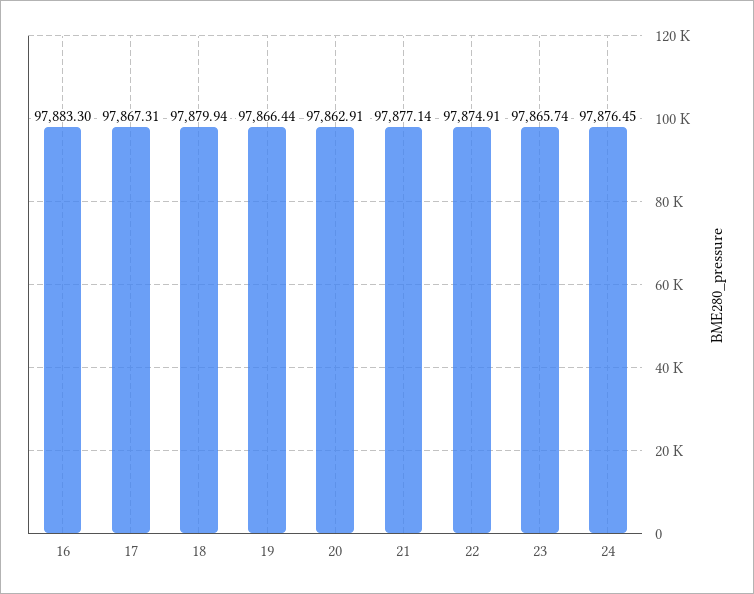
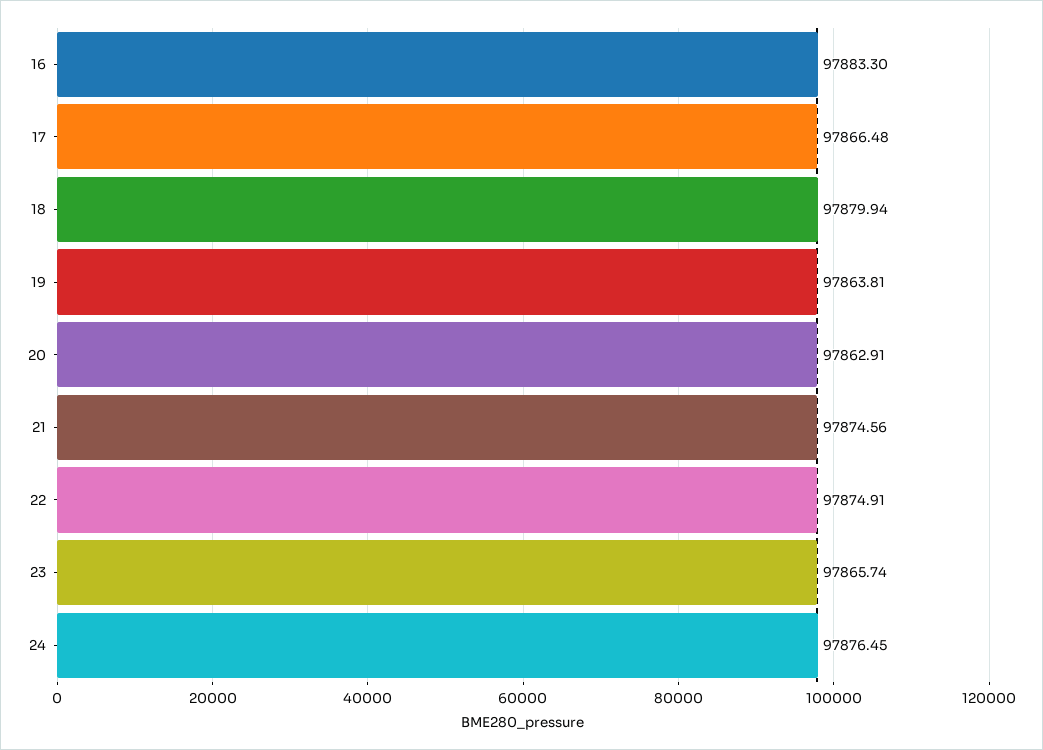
  {
    "16": 97883.3,
-   "17": 97867.31,
+   "17": 97866.48,
    "18": 97879.94,
-   "19": 97866.44,
+   "19": 97863.81,
    "20": 97862.91,
-   "21": 97877.14,
+   "21": 97874.56,
    "22": 97874.91,
    "23": 97865.74,
    "24": 97876.45
  }

